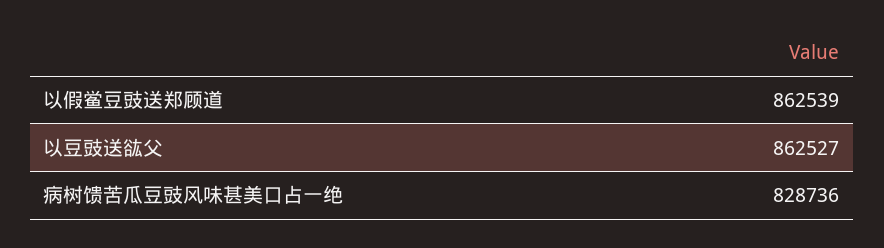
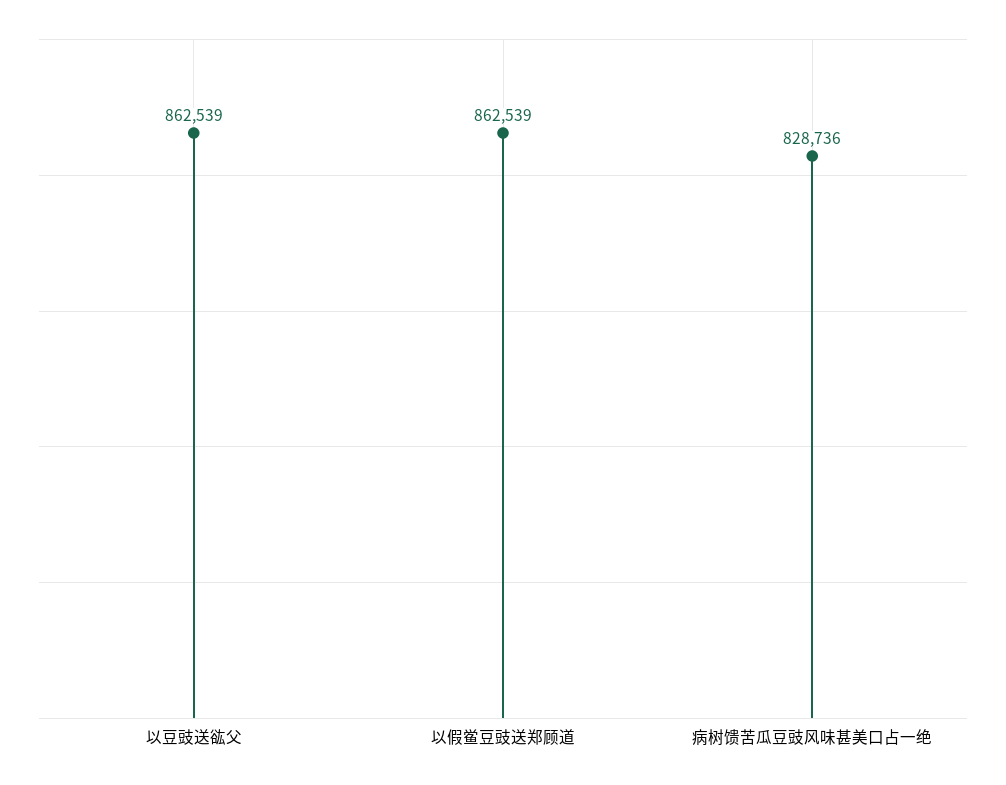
  {
    "以假鲎豆豉送郑顾道": 862539,
-   "以豆豉送谹父": 862527,
+   "以豆豉送谹父": 862539,
    "病树馈苦瓜豆豉风味甚美口占一绝": 828736
  }

